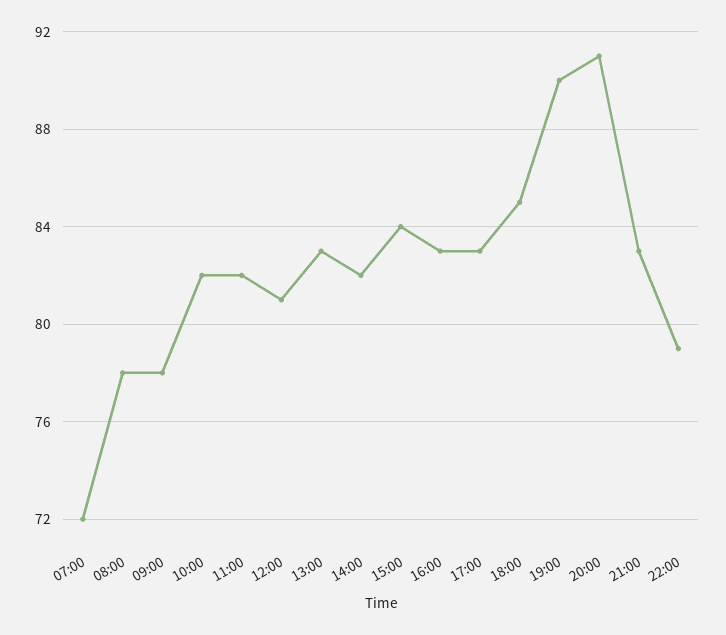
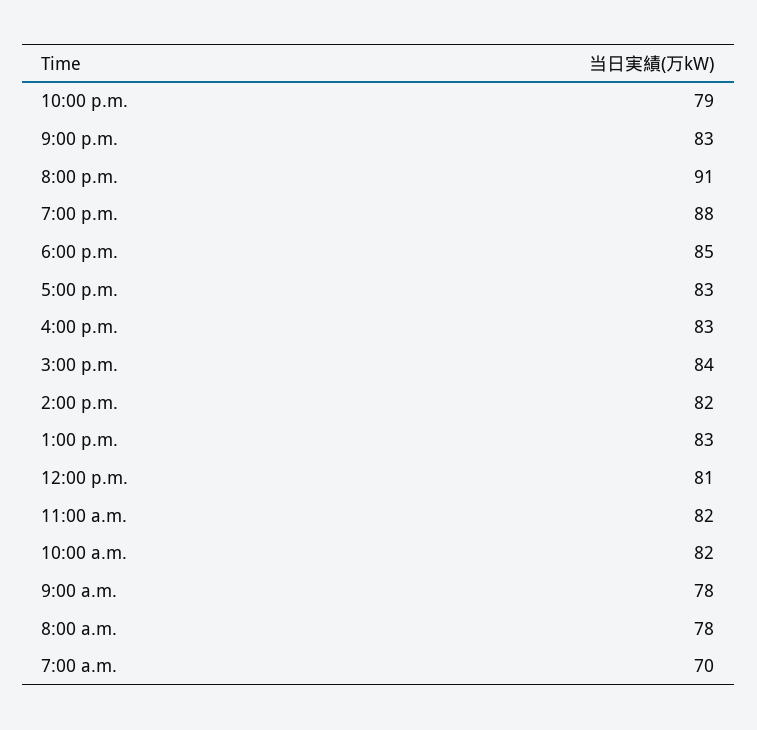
  {
-   "07:00": 72,
+   "07:00": 70,
    "08:00": 78,
    "09:00": 78,
    "10:00": 82,
    "11:00": 82,
    "12:00": 81,
    "13:00": 83,
    "14:00": 82,
    "15:00": 84,
    "16:00": 83,
    "17:00": 83,
    "18:00": 85,
-   "19:00": 90,
+   "19:00": 88,
    "20:00": 91,
    "21:00": 83,
    "22:00": 79
  }

